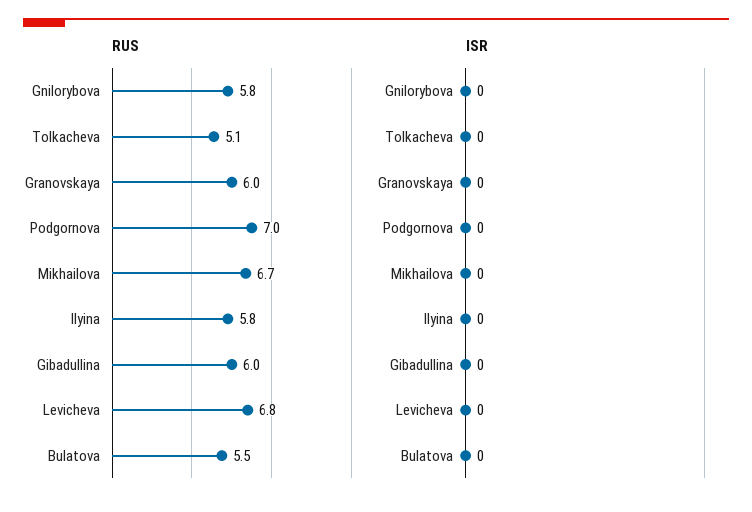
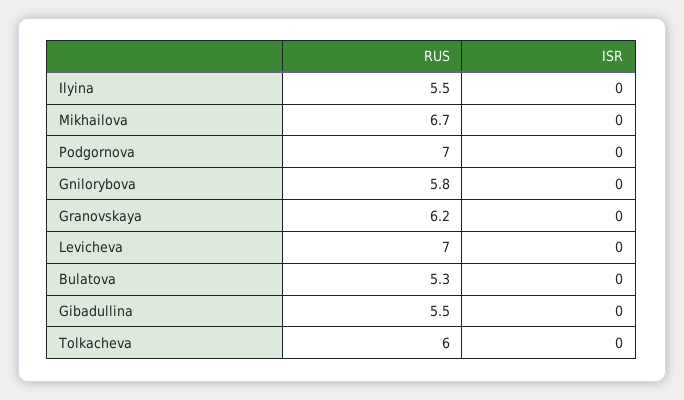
  {
    "RUS": {
      "Gnilorybova": 5.8,
-     "Tolkacheva": 5.1,
+     "Tolkacheva": 6,
-     "Granovskaya": 6,
+     "Granovskaya": 6.2,
      "Podgornova": 7,
      "Mikhailova": 6.7,
-     "Ilyina": 5.8,
+     "Ilyina": 5.5,
-     "Gibadullina": 6,
+     "Gibadullina": 5.5,
-     "Levicheva": 6.8,
+     "Levicheva": 7,
-     "Bulatova": 5.5
+     "Bulatova": 5.3
    },
    "ISR": {
      "Gnilorybova": 0,
      "Tolkacheva": 0,
      "Granovskaya": 0,
      "Podgornova": 0,
      "Mikhailova": 0,
      "Ilyina": 0,
      "Gibadullina": 0,
      "Levicheva": 0,
      "Bulatova": 0
    }
  }

